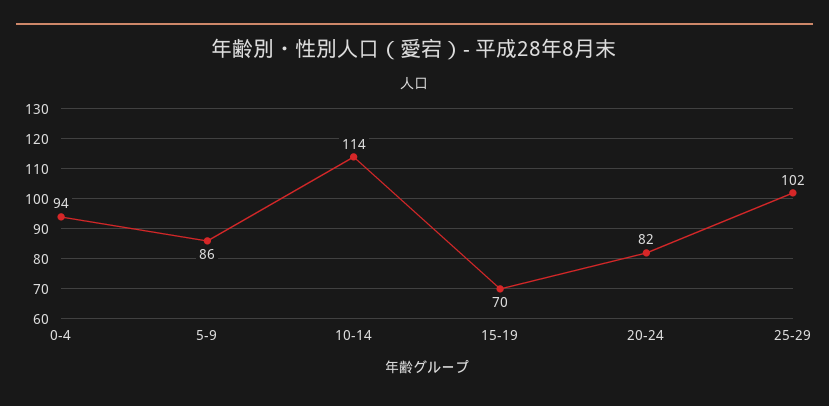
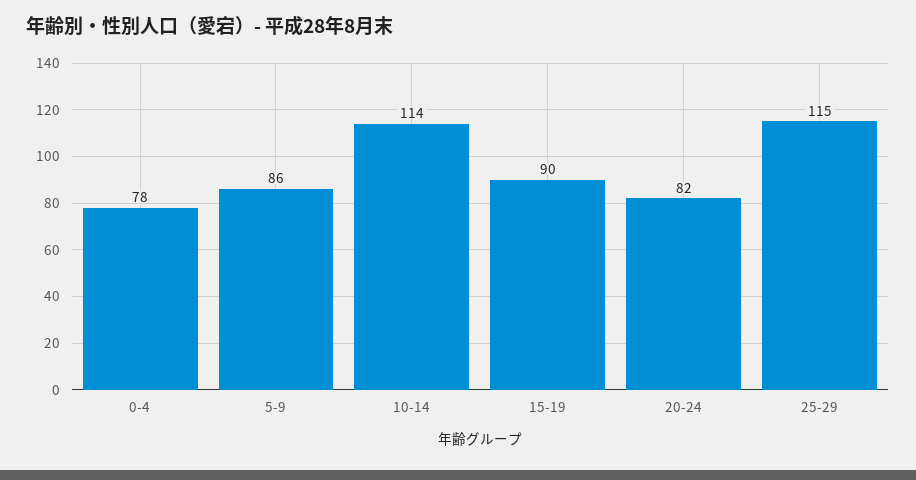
  {
-   "0-4": 94,
+   "0-4": 78,
    "5-9": 86,
    "10-14": 114,
-   "15-19": 70,
+   "15-19": 90,
    "20-24": 82,
-   "25-29": 102
+   "25-29": 115
  }

